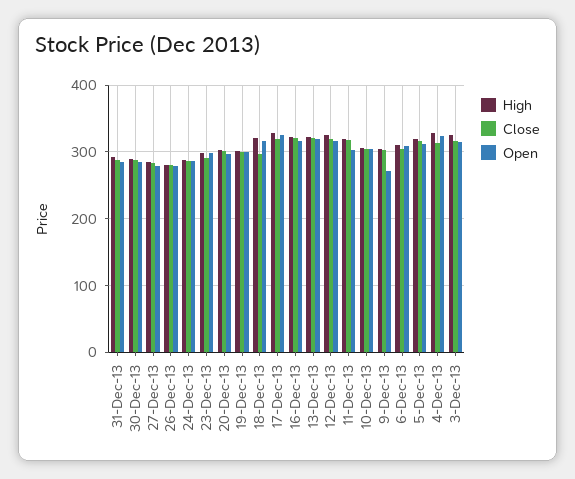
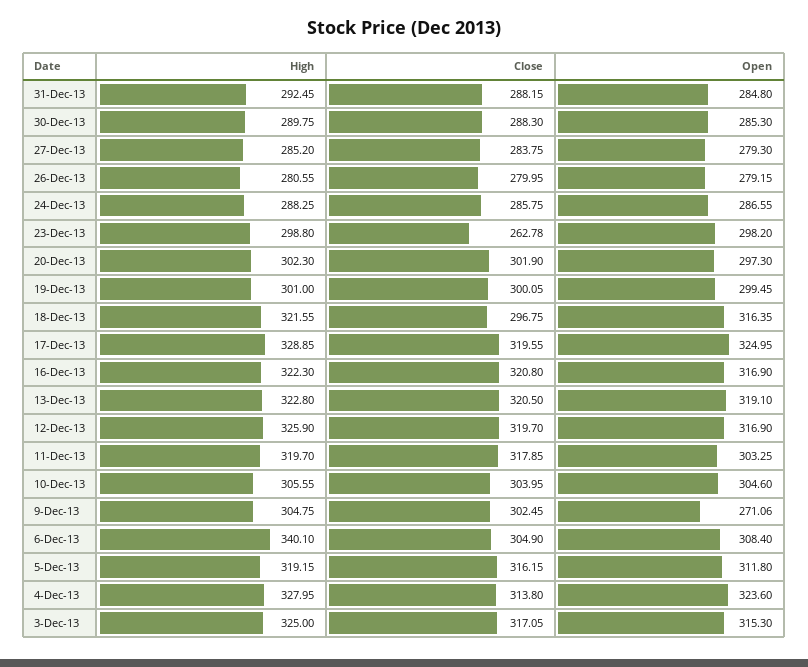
  {
    "High": {
      "31-Dec-13": 292.45,
      "30-Dec-13": 289.75,
      "27-Dec-13": 285.2,
      "26-Dec-13": 280.55,
      "24-Dec-13": 288.25,
      "23-Dec-13": 298.8,
      "20-Dec-13": 302.3,
      "19-Dec-13": 301,
      "18-Dec-13": 321.55,
      "17-Dec-13": 328.85,
      "16-Dec-13": 322.3,
      "13-Dec-13": 322.8,
      "12-Dec-13": 325.9,
      "11-Dec-13": 319.7,
      "10-Dec-13": 305.55,
      "9-Dec-13": 304.75,
-     "6-Dec-13": 310,
+     "6-Dec-13": 340.1,
      "5-Dec-13": 319.15,
      "4-Dec-13": 327.95,
      "3-Dec-13": 325
    },
    "Close": {
      "31-Dec-13": 288.15,
      "30-Dec-13": 288.3,
      "27-Dec-13": 283.75,
      "26-Dec-13": 279.95,
      "24-Dec-13": 285.75,
-     "23-Dec-13": 290,
+     "23-Dec-13": 262.78,
      "20-Dec-13": 301.9,
      "19-Dec-13": 300.05,
      "18-Dec-13": 296.75,
      "17-Dec-13": 319.55,
      "16-Dec-13": 320.8,
      "13-Dec-13": 320.5,
      "12-Dec-13": 319.7,
      "11-Dec-13": 317.85,
      "10-Dec-13": 303.95,
      "9-Dec-13": 302.45,
      "6-Dec-13": 304.9,
      "5-Dec-13": 316.15,
      "4-Dec-13": 313.8,
      "3-Dec-13": 317.05
    },
    "Open": {
      "31-Dec-13": 284.8,
      "30-Dec-13": 285.3,
      "27-Dec-13": 279.3,
      "26-Dec-13": 279.15,
      "24-Dec-13": 286.55,
      "23-Dec-13": 298.2,
      "20-Dec-13": 297.3,
      "19-Dec-13": 299.45,
      "18-Dec-13": 316.35,
      "17-Dec-13": 324.95,
      "16-Dec-13": 316.9,
      "13-Dec-13": 319.1,
      "12-Dec-13": 316.9,
      "11-Dec-13": 303.25,
      "10-Dec-13": 304.6,
      "9-Dec-13": 271.06,
      "6-Dec-13": 308.4,
      "5-Dec-13": 311.8,
      "4-Dec-13": 323.6,
      "3-Dec-13": 315.3
    }
  }

